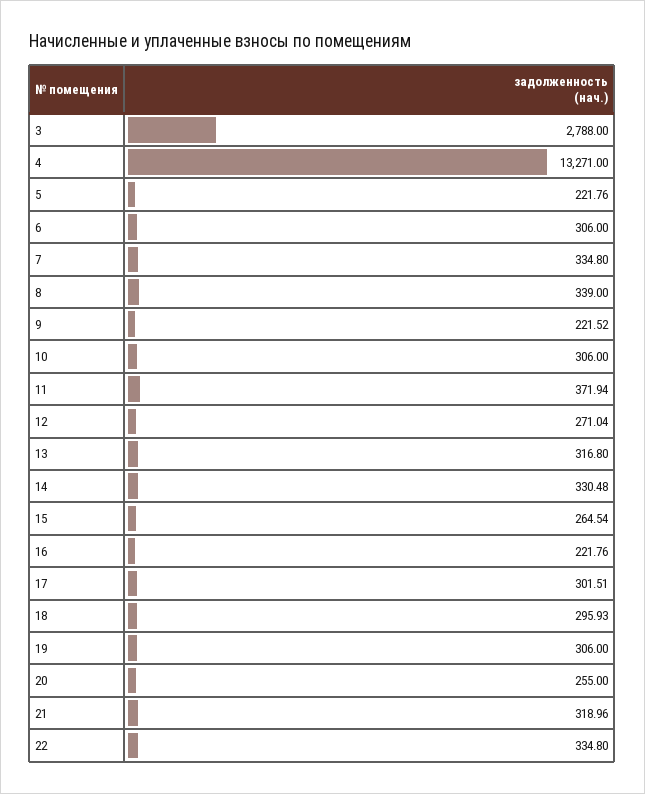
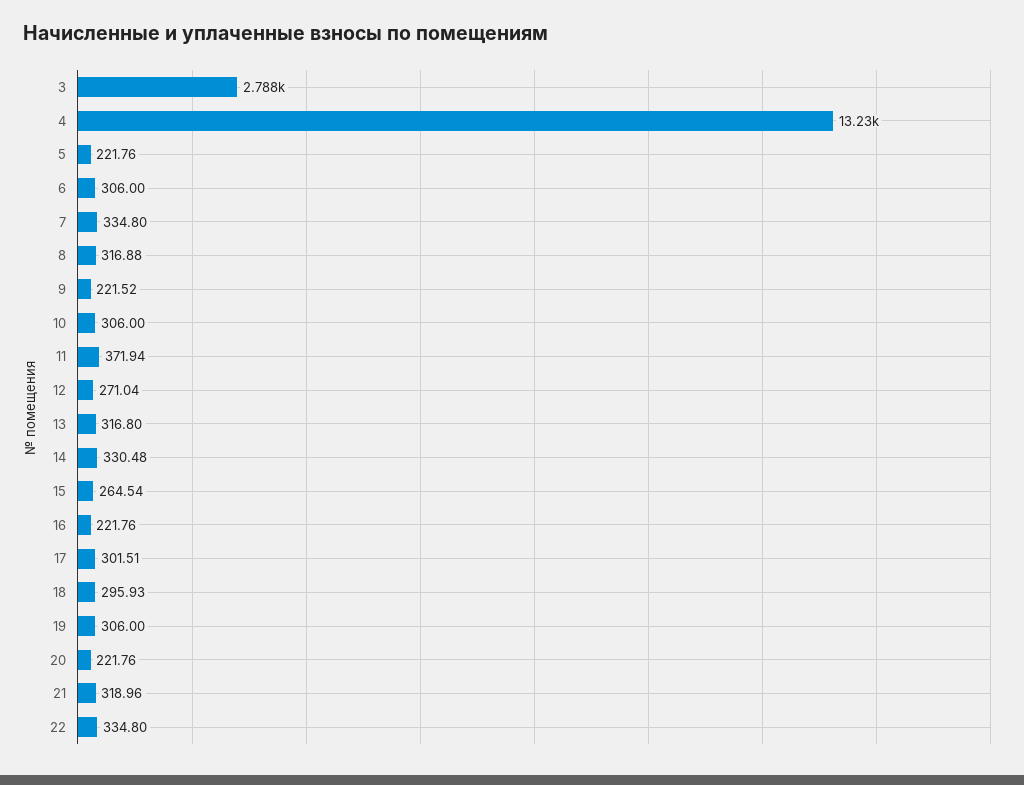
  {
    "3": 2788,
-   "4": 13271,
+   "4": 13230,
    "5": 221.76,
    "6": 306,
    "7": 334.8,
-   "8": 339,
+   "8": 316.88,
    "9": 221.52,
    "10": 306,
    "11": 371.94,
    "12": 271.04,
    "13": 316.8,
    "14": 330.48,
    "15": 264.54,
    "16": 221.76,
    "17": 301.51,
    "18": 295.93,
    "19": 306,
-   "20": 255,
+   "20": 221.76,
    "21": 318.96,
    "22": 334.8
  }

